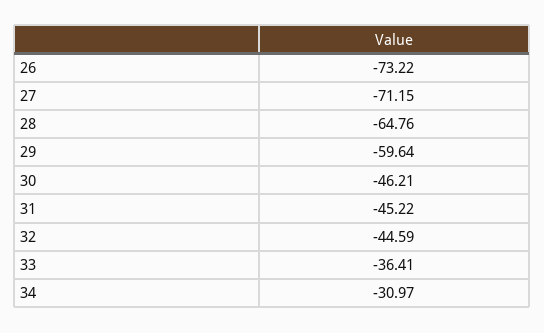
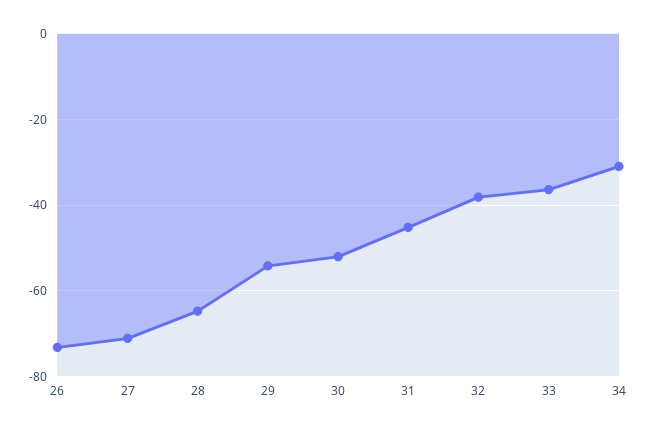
  {
    "26": -73.22,
    "27": -71.15,
    "28": -64.76,
-   "29": -59.64,
+   "29": -54,
-   "30": -46.21,
+   "30": -52,
    "31": -45.22,
-   "32": -44.59,
+   "32": -38,
    "33": -36.41,
    "34": -30.97
  }

